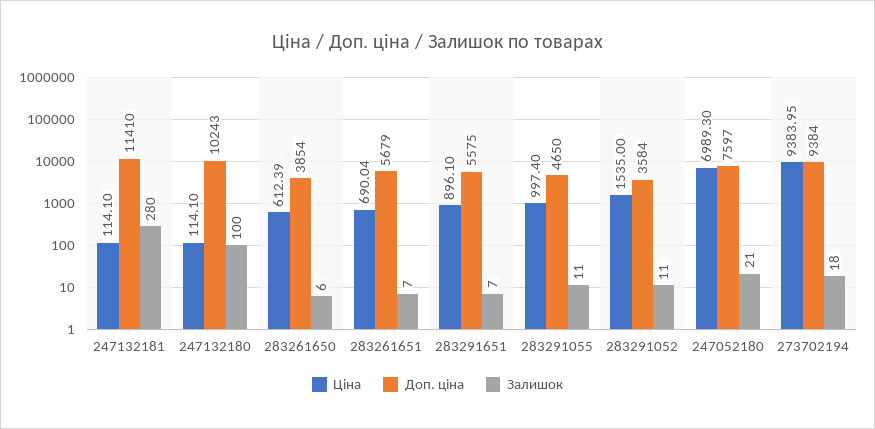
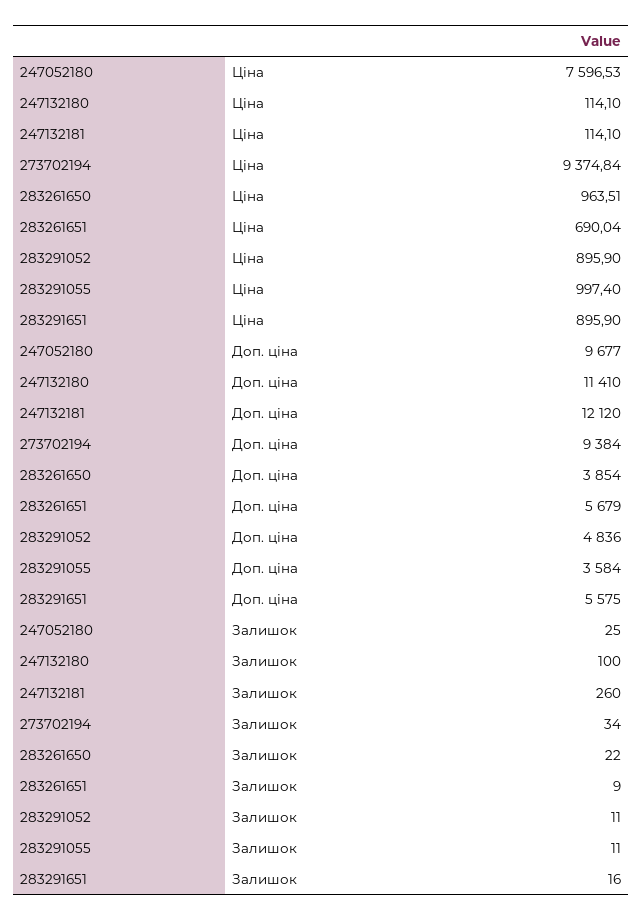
  {
    "Ціна": {
      "247132181": 114.1,
      "247132180": 114.1,
-     "283261650": 612.39,
+     "283261650": 963.51,
      "283261651": 690.04,
-     "283291651": 896.1,
+     "283291651": 895.9,
      "283291055": 997.4,
-     "283291052": 1535,
+     "283291052": 895.9,
-     "247052180": 6989.3,
+     "247052180": 7596.53,
-     "273702194": 9383.95
+     "273702194": 9374.84
    },
    "Доп. ціна": {
-     "247132181": 11410,
+     "247132181": 12120,
-     "247132180": 10243,
+     "247132180": 11410,
      "283261650": 3854,
      "283261651": 5679,
      "283291651": 5575,
-     "283291055": 4650,
+     "283291055": 3584,
-     "283291052": 3584,
+     "283291052": 4836,
-     "247052180": 7597,
+     "247052180": 9677,
      "273702194": 9384
    },
    "Залишок": {
-     "247132181": 280,
+     "247132181": 260,
      "247132180": 100,
-     "283261650": 6,
+     "283261650": 22,
-     "283261651": 7,
+     "283261651": 9,
-     "283291651": 7,
+     "283291651": 16,
      "283291055": 11,
      "283291052": 11,
-     "247052180": 21,
+     "247052180": 25,
-     "273702194": 18
+     "273702194": 34
    }
  }

